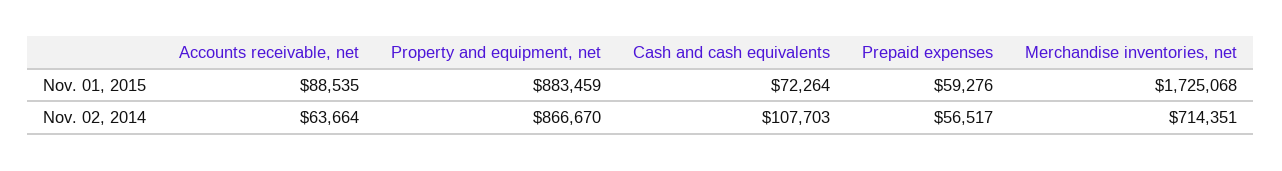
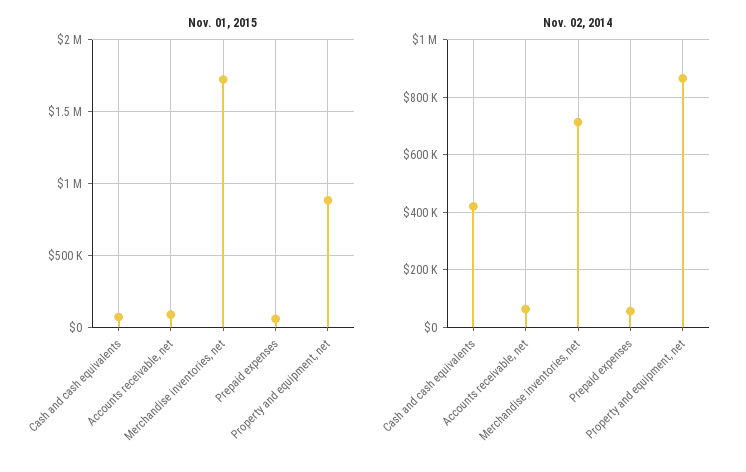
  {
    "Nov. 01, 2015": {
      "Accounts receivable, net": 88535,
      "Property and equipment, net": 883459,
      "Cash and cash equivalents": 72264,
      "Prepaid expenses": 59276,
      "Merchandise inventories, net": 1725068
    },
    "Nov. 02, 2014": {
      "Accounts receivable, net": 63664,
      "Property and equipment, net": 866670,
-     "Cash and cash equivalents": 107703,
+     "Cash and cash equivalents": 425000,
      "Prepaid expenses": 56517,
      "Merchandise inventories, net": 714351
    }
  }

